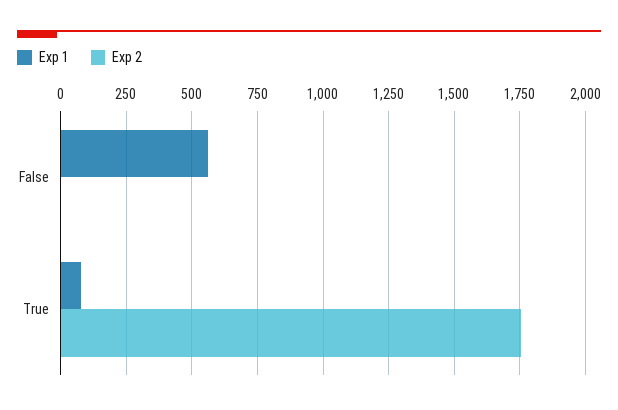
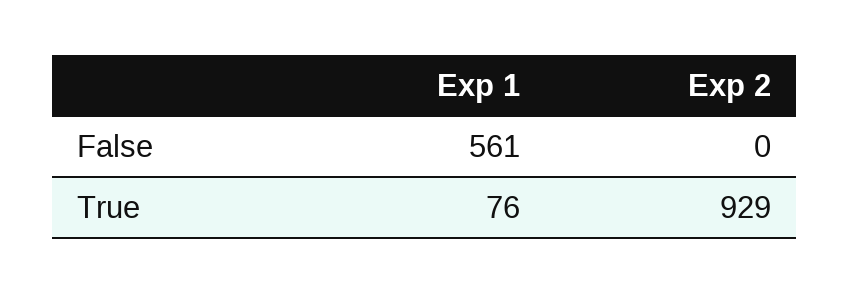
  {
    "Exp 1": {
      "False": 561,
      "True": 76
    },
    "Exp 2": {
      "False": 0,
-     "True": 1750
+     "True": 929
    }
  }

